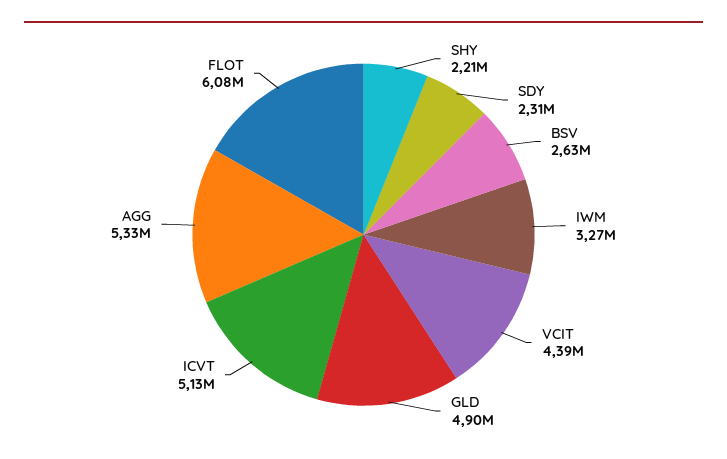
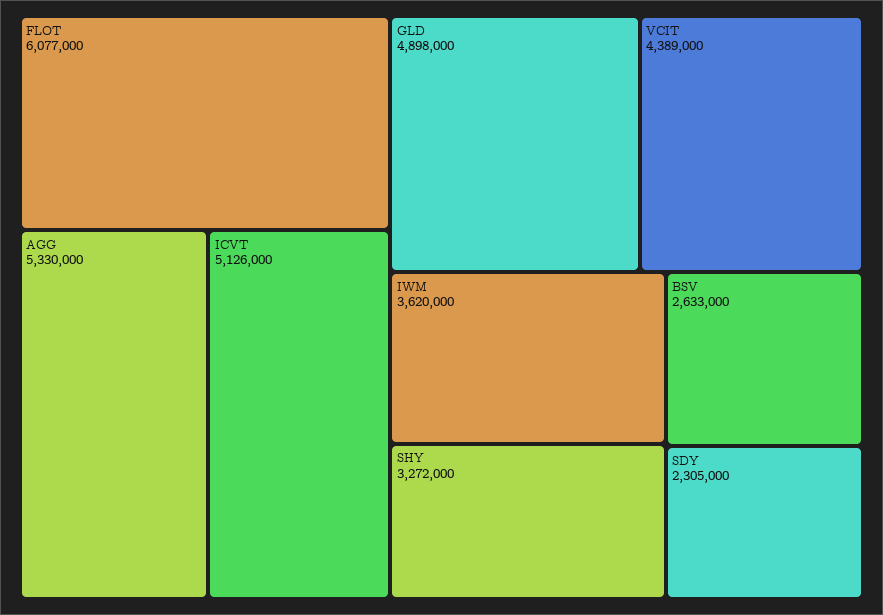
  {
-   "SHY": 2210000,
+   "SHY": 3272000,
    "SDY": 2305000,
    "BSV": 2633000,
-   "IWM": 3270000,
+   "IWM": 3620000,
    "VCIT": 4389000,
    "GLD": 4898000,
    "ICVT": 5126000,
    "AGG": 5330000,
    "FLOT": 6077000
  }

